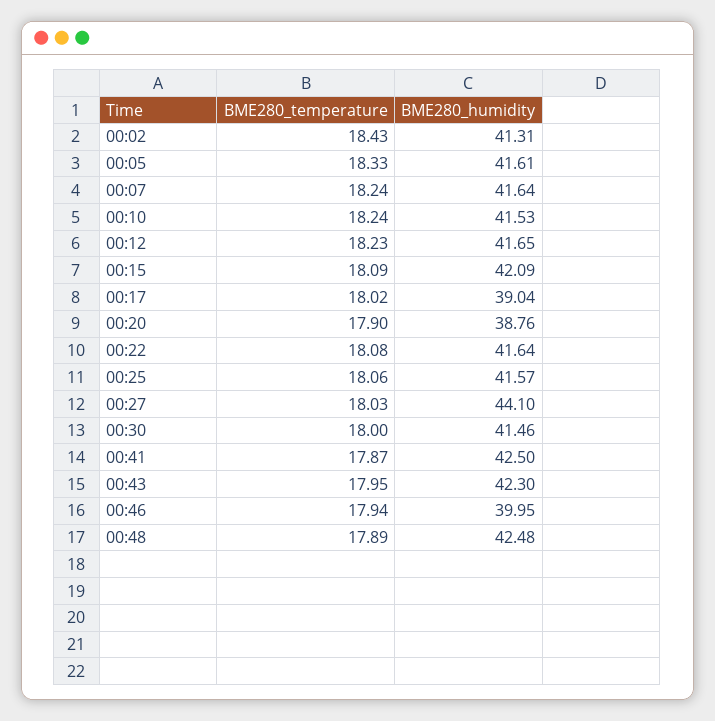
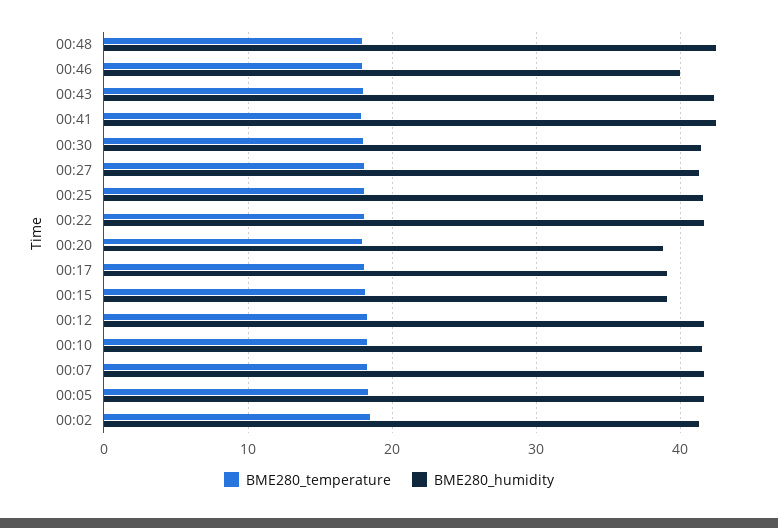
  {
    "BME280_temperature": {
      "00:02": 18.43,
      "00:05": 18.33,
      "00:07": 18.24,
      "00:10": 18.24,
      "00:12": 18.23,
      "00:15": 18.09,
      "00:17": 18.02,
      "00:20": 17.9,
      "00:22": 18.08,
      "00:25": 18.06,
      "00:27": 18.03,
      "00:30": 18,
      "00:41": 17.87,
      "00:43": 17.95,
      "00:46": 17.94,
      "00:48": 17.89
    },
    "BME280_humidity": {
      "00:02": 41.31,
      "00:05": 41.61,
      "00:07": 41.64,
      "00:10": 41.53,
      "00:12": 41.65,
-     "00:15": 42.09,
+     "00:15": 39,
      "00:17": 39.04,
      "00:20": 38.76,
      "00:22": 41.64,
      "00:25": 41.57,
-     "00:27": 44.1,
+     "00:27": 41,
      "00:30": 41.46,
      "00:41": 42.5,
      "00:43": 42.3,
      "00:46": 39.95,
      "00:48": 42.48
    }
  }

